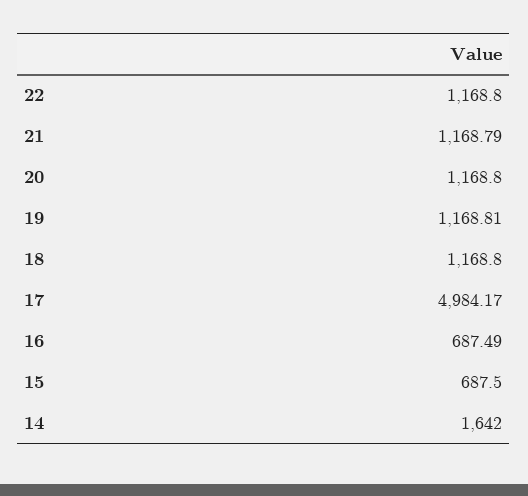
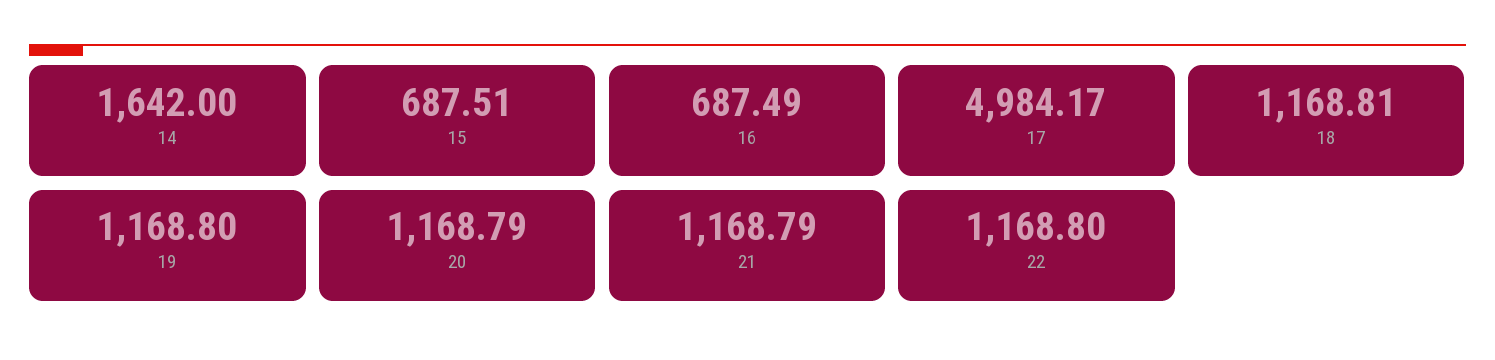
  {
    "22": 1168.8,
    "21": 1168.79,
-   "20": 1168.8,
+   "20": 1168.79,
-   "19": 1168.81,
+   "19": 1168.8,
-   "18": 1168.8,
+   "18": 1168.81,
    "17": 4984.17,
    "16": 687.49,
-   "15": 687.5,
+   "15": 687.51,
    "14": 1642
  }

